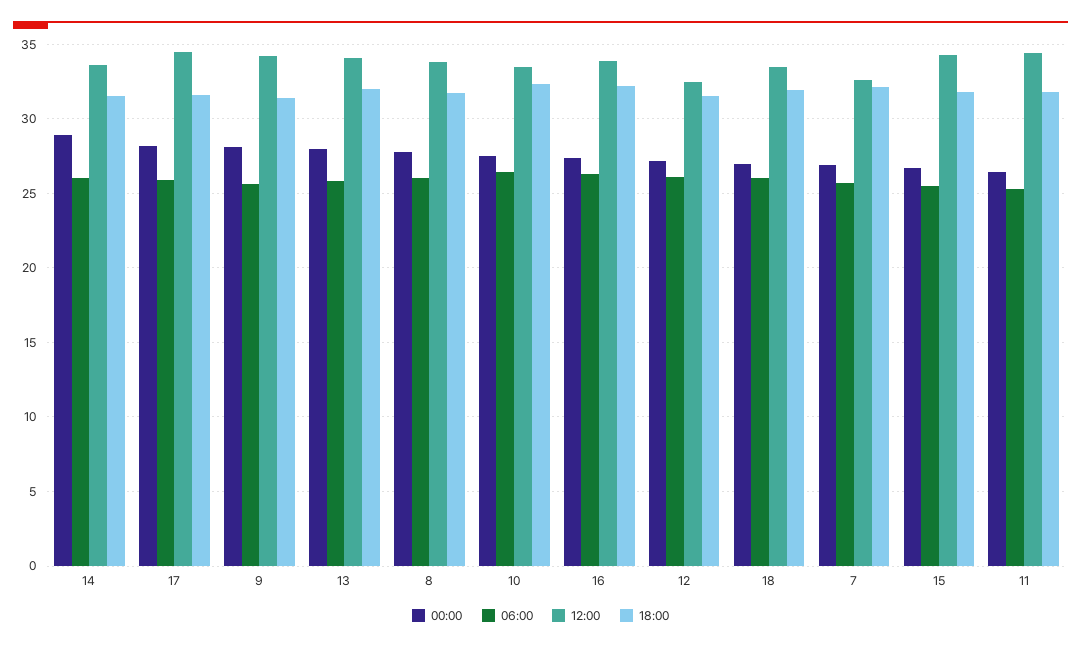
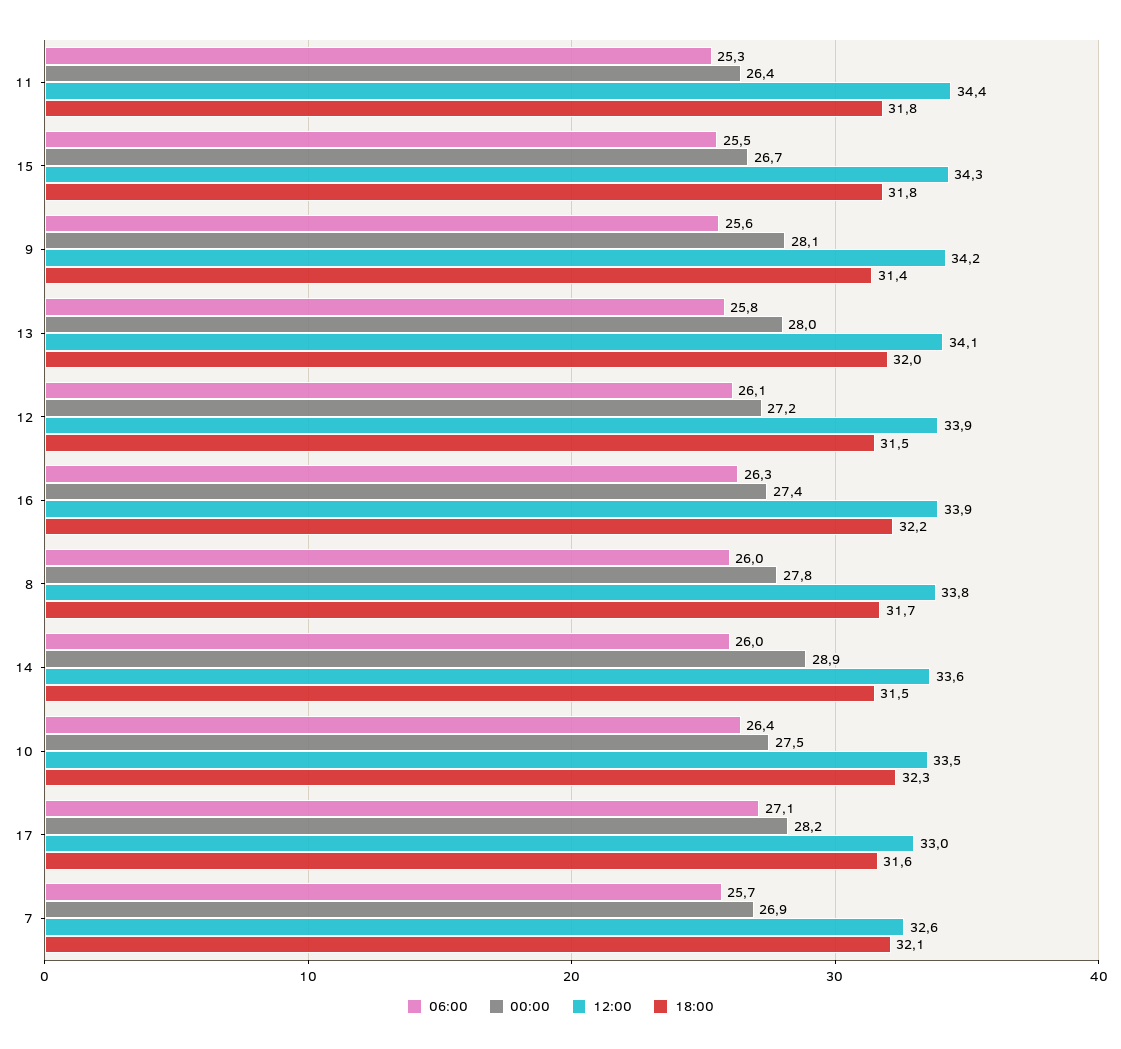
  {
    "00:00": {
      "14": 28.9,
      "17": 28.2,
      "9": 28.1,
      "13": 28,
      "8": 27.8,
      "10": 27.5,
      "16": 27.4,
      "12": 27.2,
-     "18": 27,
      "7": 26.9,
      "15": 26.7,
      "11": 26.4
    },
    "06:00": {
      "14": 26,
-     "17": 26,
+     "17": 27.1,
      "9": 25.6,
      "13": 25.8,
      "8": 26,
      "10": 26.4,
      "16": 26.3,
      "12": 26.1,
-     "18": 26,
      "7": 25.7,
      "15": 25.5,
      "11": 25.3
    },
    "12:00": {
      "14": 33.6,
-     "17": 34.5,
+     "17": 33,
      "9": 34.2,
      "13": 34.1,
      "8": 33.8,
      "10": 33.5,
      "16": 33.9,
-     "12": 32.5,
+     "12": 33.9,
-     "18": 33.5,
      "7": 32.6,
      "15": 34.3,
      "11": 34.4
    },
    "18:00": {
      "14": 31.5,
      "17": 31.6,
      "9": 31.4,
      "13": 32,
      "8": 31.7,
      "10": 32.3,
      "16": 32.2,
      "12": 31.5,
-     "18": 32,
      "7": 32.1,
      "15": 31.8,
      "11": 31.8
    }
  }

